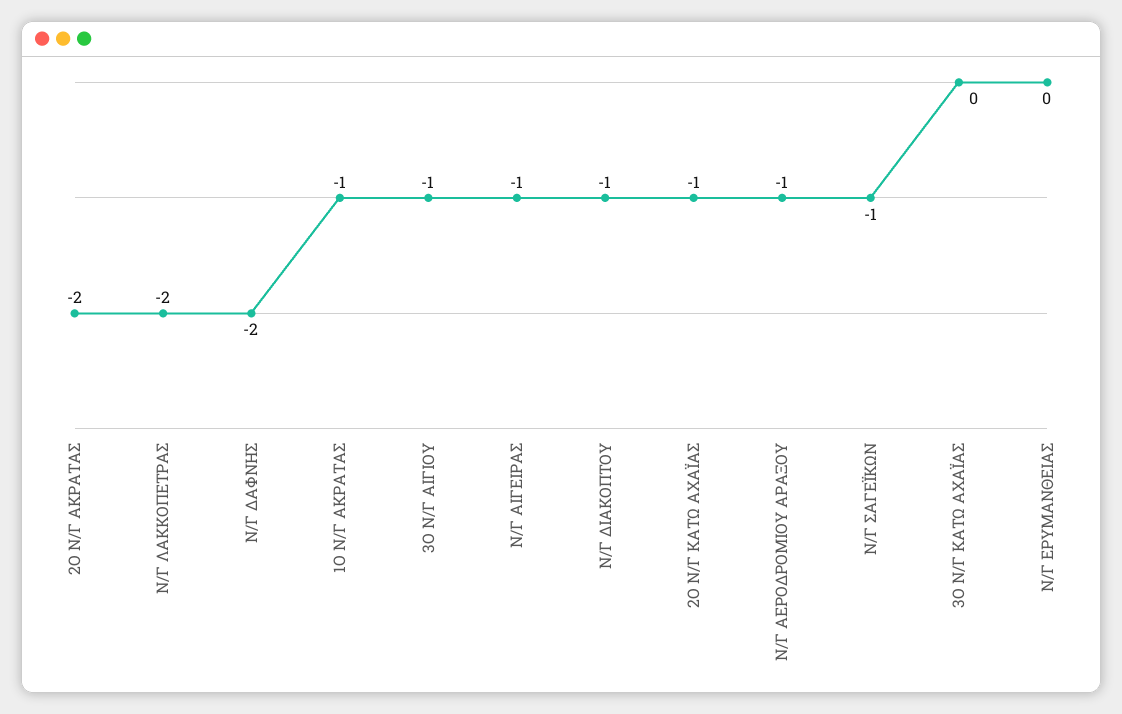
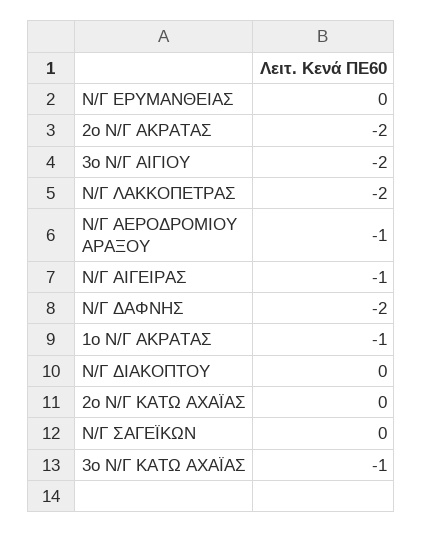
  {
    "2Ο Ν/Γ ΑΚΡΑΤΑΣ": -2,
    "Ν/Γ ΛΑΚΚΟΠΕΤΡΑΣ": -2,
    "Ν/Γ ΔΑΦΝΗΣ": -2,
    "1Ο Ν/Γ ΑΚΡΑΤΑΣ": -1,
-   "3Ο Ν/Γ ΑΙΓΙΟΥ": -1,
+   "3Ο Ν/Γ ΑΙΓΙΟΥ": -2,
    "Ν/Γ ΑΙΓΕΙΡΑΣ": -1,
-   "Ν/Γ ΔΙΑΚΟΠΤΟΥ": -1,
+   "Ν/Γ ΔΙΑΚΟΠΤΟΥ": 0,
-   "2Ο Ν/Γ ΚΑΤΩ ΑΧΑΪΑΣ": -1,
+   "2Ο Ν/Γ ΚΑΤΩ ΑΧΑΪΑΣ": 0,
    "Ν/Γ ΑΕΡΟΔΡΟΜΙΟΥ ΑΡΑΞΟΥ": -1,
-   "Ν/Γ ΣΑΓΕΪΚΩΝ": -1,
+   "Ν/Γ ΣΑΓΕΪΚΩΝ": 0,
-   "3Ο Ν/Γ ΚΑΤΩ ΑΧΑΪΑΣ": 0,
+   "3Ο Ν/Γ ΚΑΤΩ ΑΧΑΪΑΣ": -1,
    "Ν/Γ ΕΡΥΜΑΝΘΕΙΑΣ": 0
  }

